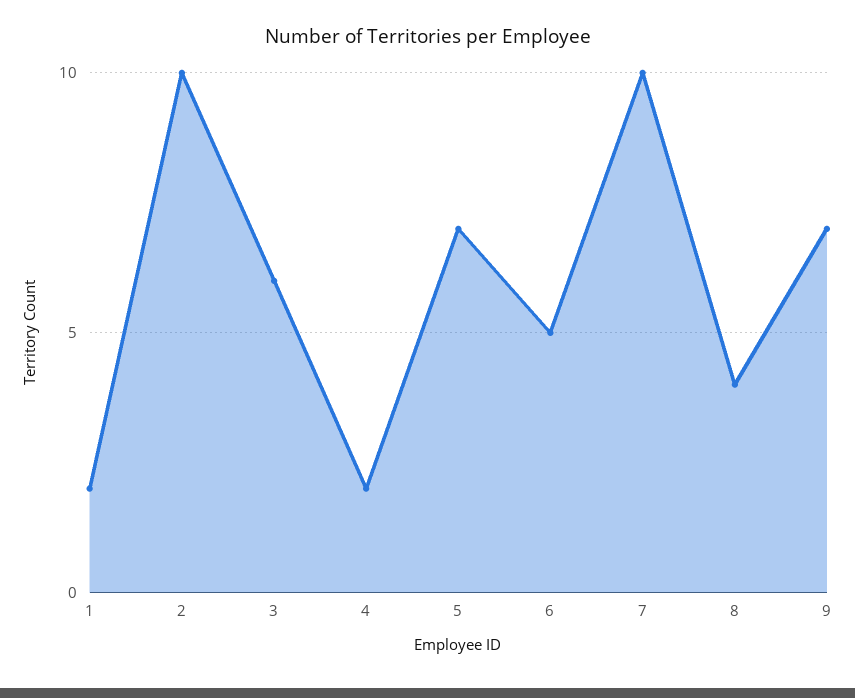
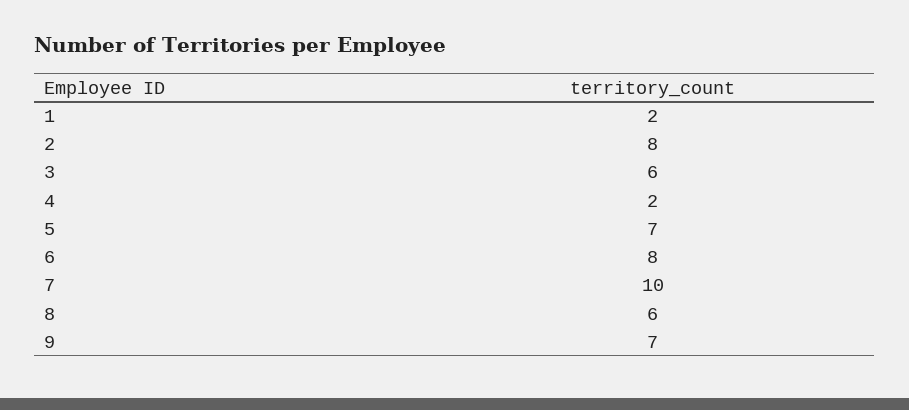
  {
    "1": 2,
-   "2": 10,
+   "2": 8,
    "3": 6,
    "4": 2,
    "5": 7,
-   "6": 5,
+   "6": 8,
    "7": 10,
-   "8": 4,
+   "8": 6,
    "9": 7
  }

